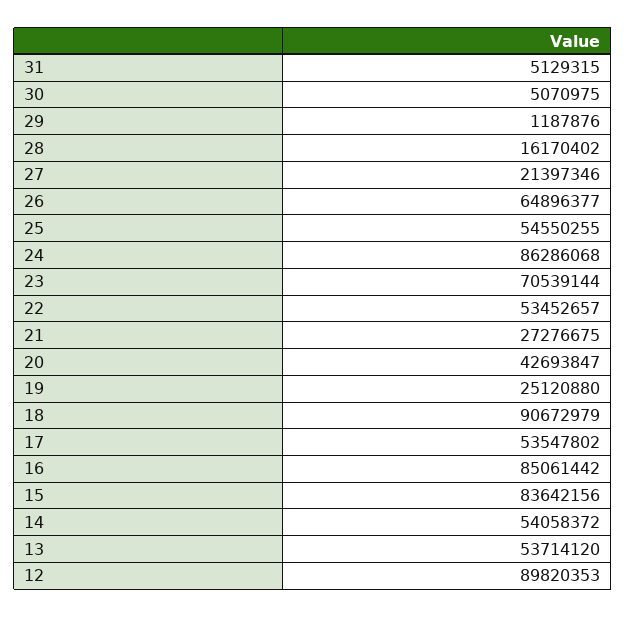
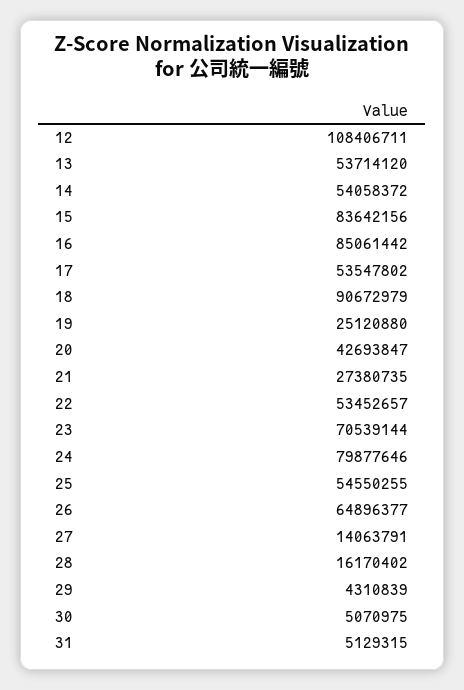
  {
    "31": 5129315,
    "30": 5070975,
-   "29": 1187876,
+   "29": 4310839,
    "28": 16170402,
-   "27": 21397346,
+   "27": 14063791,
    "26": 64896377,
    "25": 54550255,
-   "24": 86286068,
+   "24": 79877646,
    "23": 70539144,
    "22": 53452657,
-   "21": 27276675,
+   "21": 27380735,
    "20": 42693847,
    "19": 25120880,
    "18": 90672979,
    "17": 53547802,
    "16": 85061442,
    "15": 83642156,
    "14": 54058372,
    "13": 53714120,
-   "12": 89820353
+   "12": 108406711
  }

